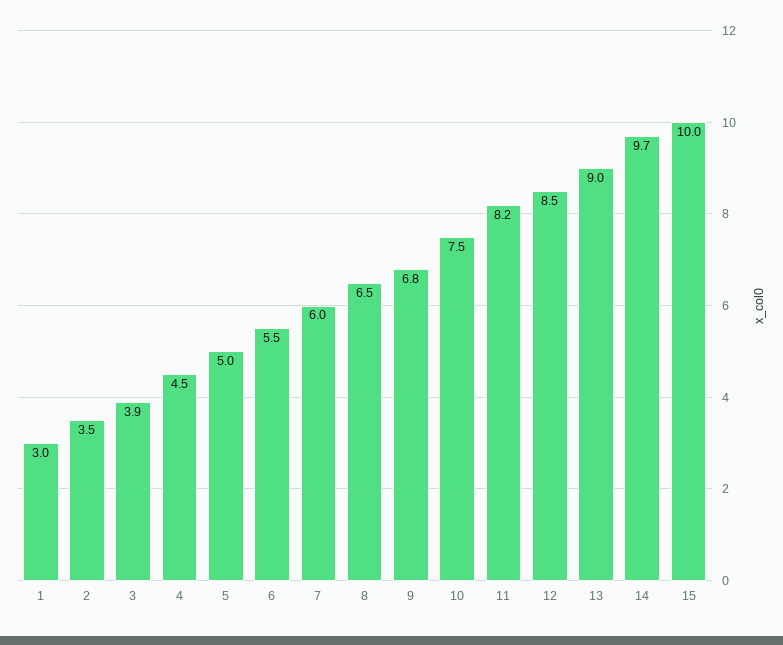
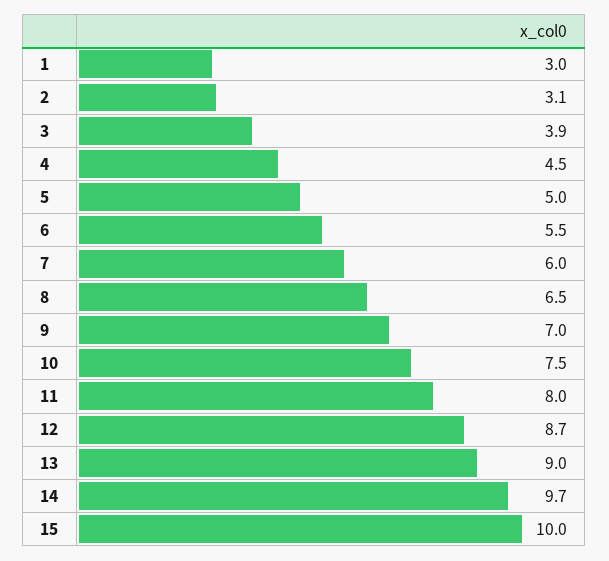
  {
    "1": 3,
-   "2": 3.5,
+   "2": 3.1,
    "3": 3.9,
    "4": 4.5,
    "5": 5,
    "6": 5.5,
    "7": 6,
    "8": 6.5,
-   "9": 6.8,
+   "9": 7,
    "10": 7.5,
-   "11": 8.2,
+   "11": 8,
-   "12": 8.5,
+   "12": 8.7,
    "13": 9,
    "14": 9.7,
    "15": 10
  }

